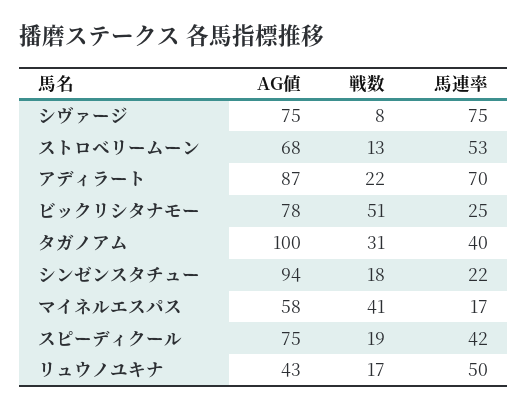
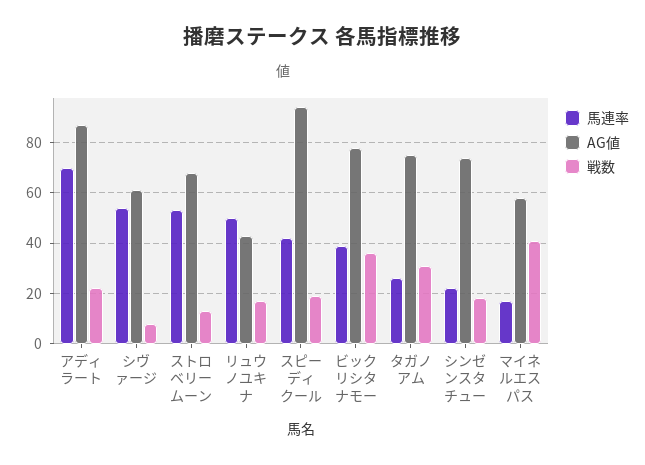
  {
    "AG値": {
-     "シヴァージ": 75,
+     "シヴァージ": 60,
      "ストロベリームーン": 68,
      "アディラート": 87,
      "ビックリシタナモー": 78,
-     "タガノアム": 100,
+     "タガノアム": 75,
-     "シンゼンスタチュー": 94,
+     "シンゼンスタチュー": 75,
      "マイネルエスパス": 58,
-     "スピーディクール": 75,
+     "スピーディクール": 95,
      "リュウノユキナ": 43
    },
    "戦数": {
      "シヴァージ": 8,
      "ストロベリームーン": 13,
      "アディラート": 22,
-     "ビックリシタナモー": 51,
+     "ビックリシタナモー": 35,
      "タガノアム": 31,
      "シンゼンスタチュー": 18,
      "マイネルエスパス": 41,
      "スピーディクール": 19,
      "リュウノユキナ": 17
    },
    "馬連率": {
-     "シヴァージ": 75,
+     "シヴァージ": 55,
      "ストロベリームーン": 53,
      "アディラート": 70,
-     "ビックリシタナモー": 25,
+     "ビックリシタナモー": 40,
-     "タガノアム": 40,
+     "タガノアム": 25,
      "シンゼンスタチュー": 22,
      "マイネルエスパス": 17,
      "スピーディクール": 42,
      "リュウノユキナ": 50
    }
  }

